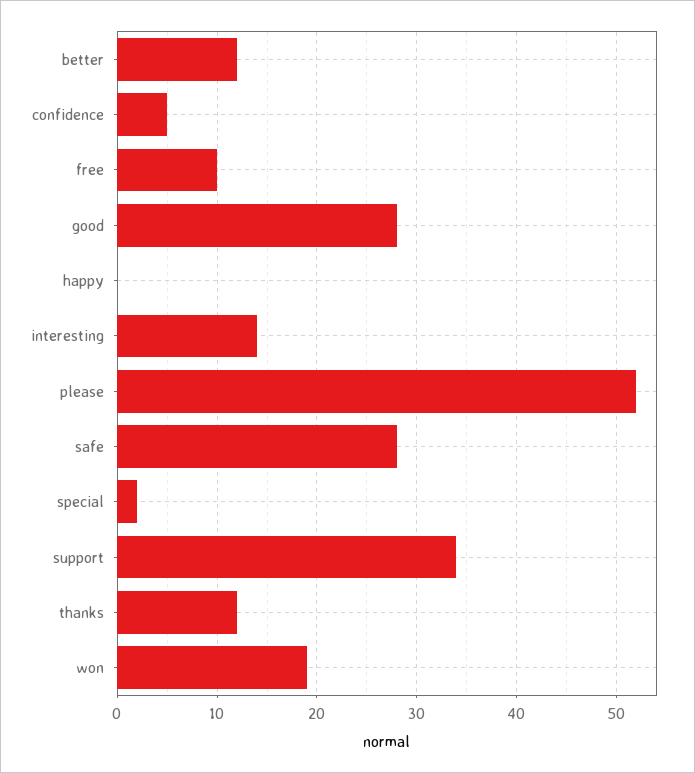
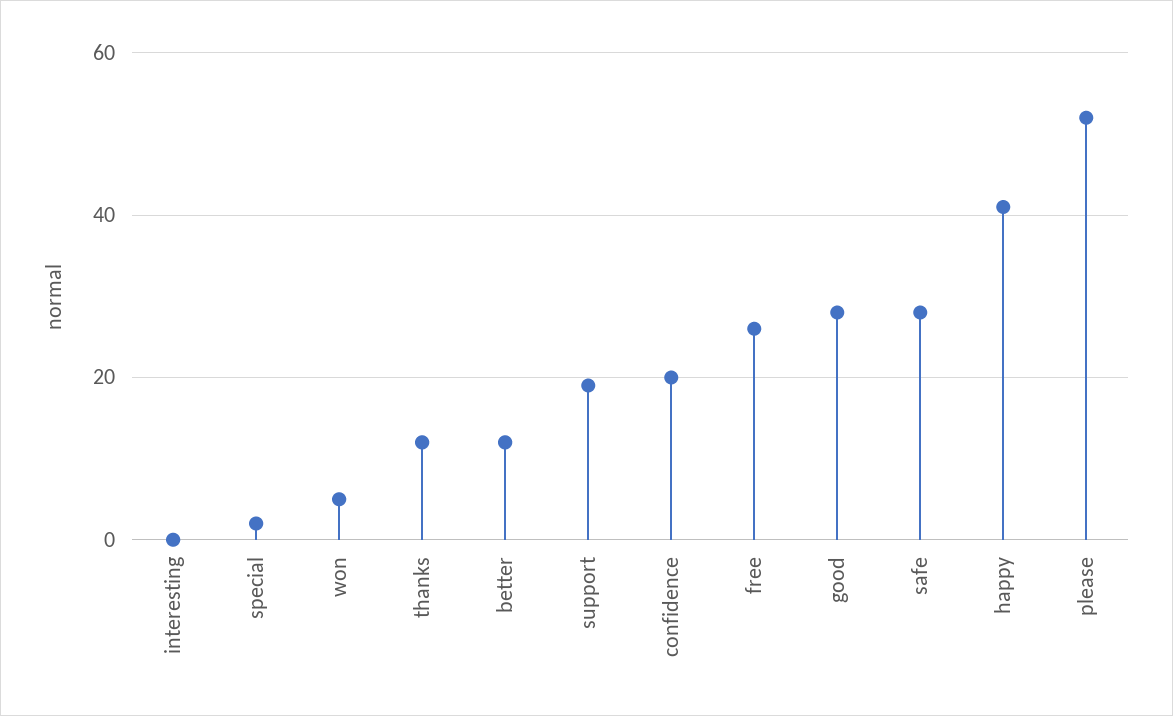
  {
    "better": 12,
-   "confidence": 5,
+   "confidence": 20,
-   "free": 10,
+   "free": 25,
    "good": 28,
-   "happy": 0,
+   "happy": 40,
-   "interesting": 14,
+   "interesting": 0,
    "please": 52,
    "safe": 28,
    "special": 2,
-   "support": 34,
+   "support": 20,
    "thanks": 12,
-   "won": 19
+   "won": 5
  }

